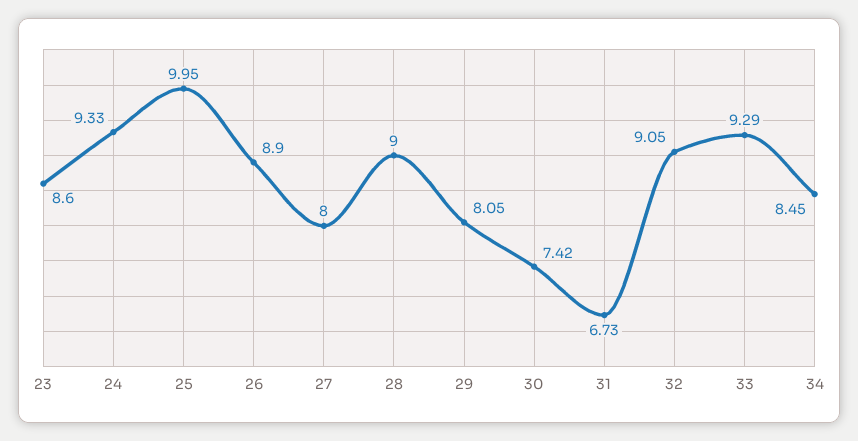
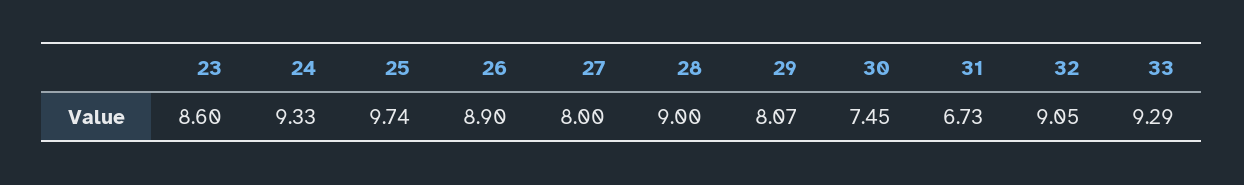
  {
    "23": 8.6,
    "24": 9.33,
-   "25": 9.95,
+   "25": 9.74,
    "26": 8.9,
    "27": 8,
    "28": 9,
-   "29": 8.05,
+   "29": 8.07,
-   "30": 7.42,
+   "30": 7.45,
    "31": 6.73,
    "32": 9.05,
-   "33": 9.29,
+   "33": 9.29
-   "34": 8.45
  }

